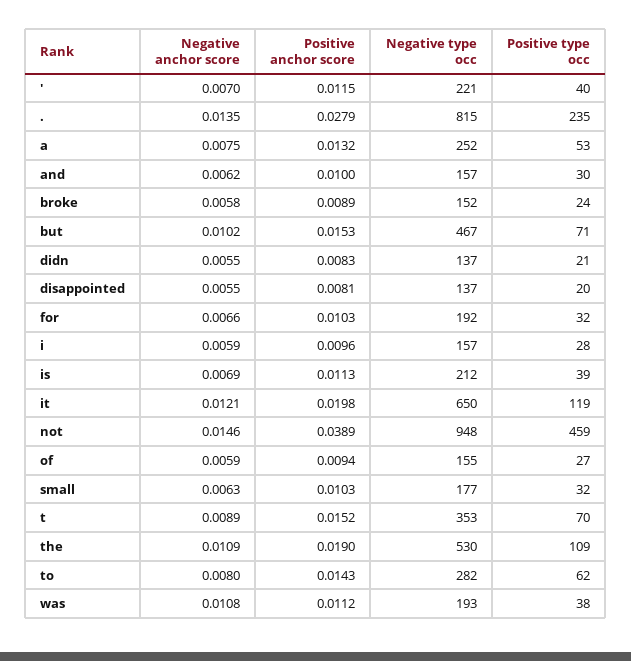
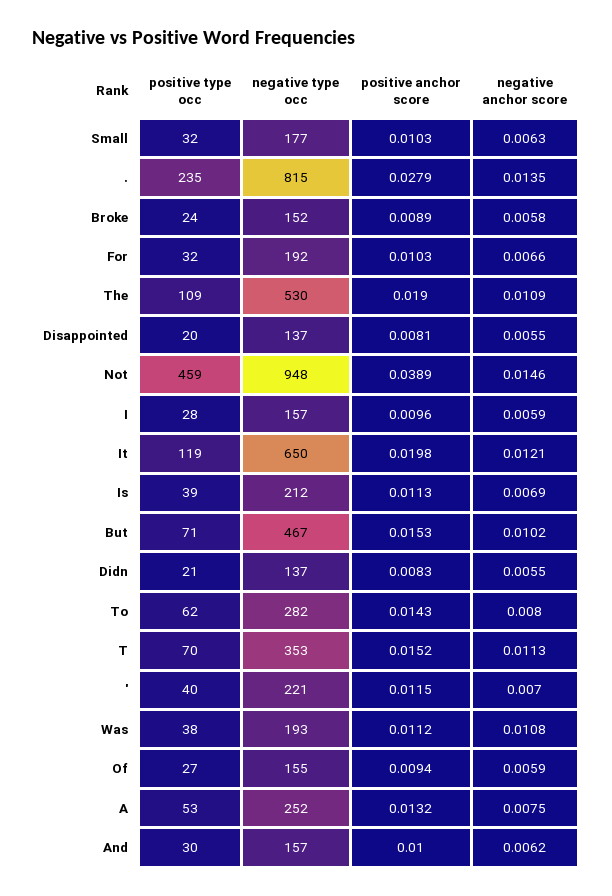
  {
    "Negative anchor score": {
      "'": 0.007,
      ".": 0.0135,
      "a": 0.0075,
      "and": 0.0062,
      "broke": 0.0058,
      "but": 0.0102,
      "didn": 0.0055,
      "disappointed": 0.0055,
      "for": 0.0066,
      "i": 0.0059,
      "is": 0.0069,
      "it": 0.0121,
      "not": 0.0146,
      "of": 0.0059,
      "small": 0.0063,
-     "t": 0.0089,
+     "t": 0.0113,
      "the": 0.0109,
      "to": 0.008,
      "was": 0.0108
    },
    "Positive anchor score": {
      "'": 0.0115,
      ".": 0.0279,
      "a": 0.0132,
      "and": 0.01,
      "broke": 0.0089,
      "but": 0.0153,
      "didn": 0.0083,
      "disappointed": 0.0081,
      "for": 0.0103,
      "i": 0.0096,
      "is": 0.0113,
      "it": 0.0198,
      "not": 0.0389,
      "of": 0.0094,
      "small": 0.0103,
      "t": 0.0152,
      "the": 0.019,
      "to": 0.0143,
      "was": 0.0112
    },
    "Negative type occ": {
      "'": 221,
      ".": 815,
      "a": 252,
      "and": 157,
      "broke": 152,
      "but": 467,
      "didn": 137,
      "disappointed": 137,
      "for": 192,
      "i": 157,
      "is": 212,
      "it": 650,
      "not": 948,
      "of": 155,
      "small": 177,
      "t": 353,
      "the": 530,
      "to": 282,
      "was": 193
    },
    "Positive type occ": {
      "'": 40,
      ".": 235,
      "a": 53,
      "and": 30,
      "broke": 24,
      "but": 71,
      "didn": 21,
      "disappointed": 20,
      "for": 32,
      "i": 28,
      "is": 39,
      "it": 119,
      "not": 459,
      "of": 27,
      "small": 32,
      "t": 70,
      "the": 109,
      "to": 62,
      "was": 38
    }
  }

